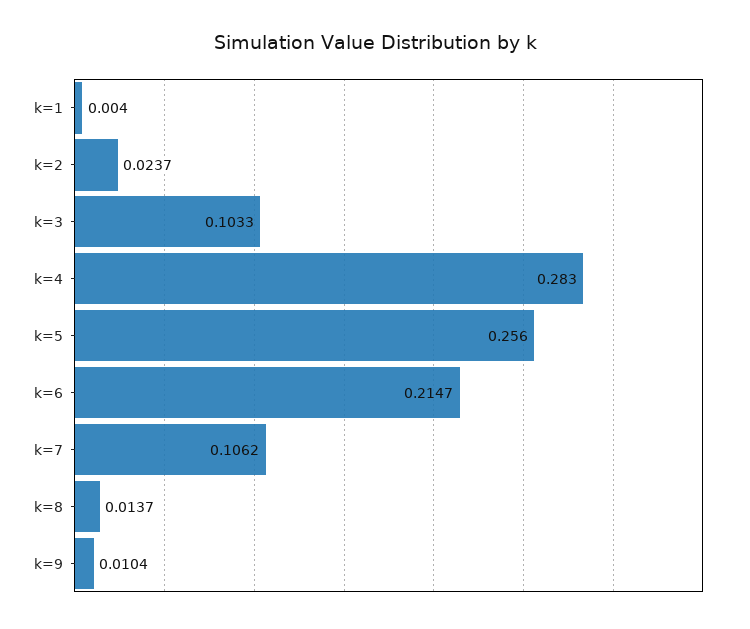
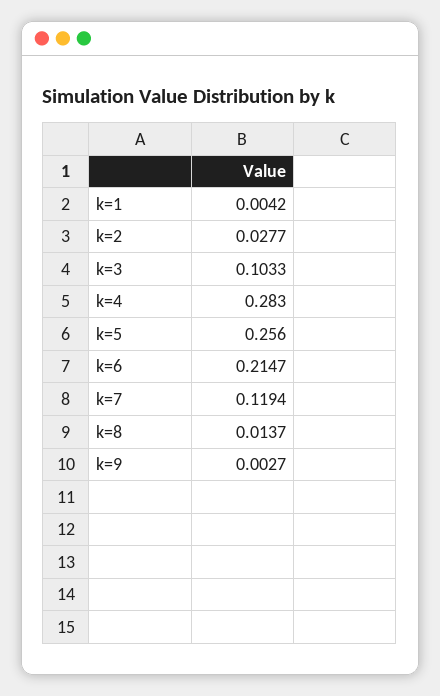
  {
-   "k=1": 0.004,
+   "k=1": 0.0042,
-   "k=2": 0.0237,
+   "k=2": 0.0277,
    "k=3": 0.1033,
    "k=4": 0.283,
    "k=5": 0.256,
    "k=6": 0.2147,
-   "k=7": 0.1062,
+   "k=7": 0.1194,
    "k=8": 0.0137,
-   "k=9": 0.0104
+   "k=9": 0.0027
  }

